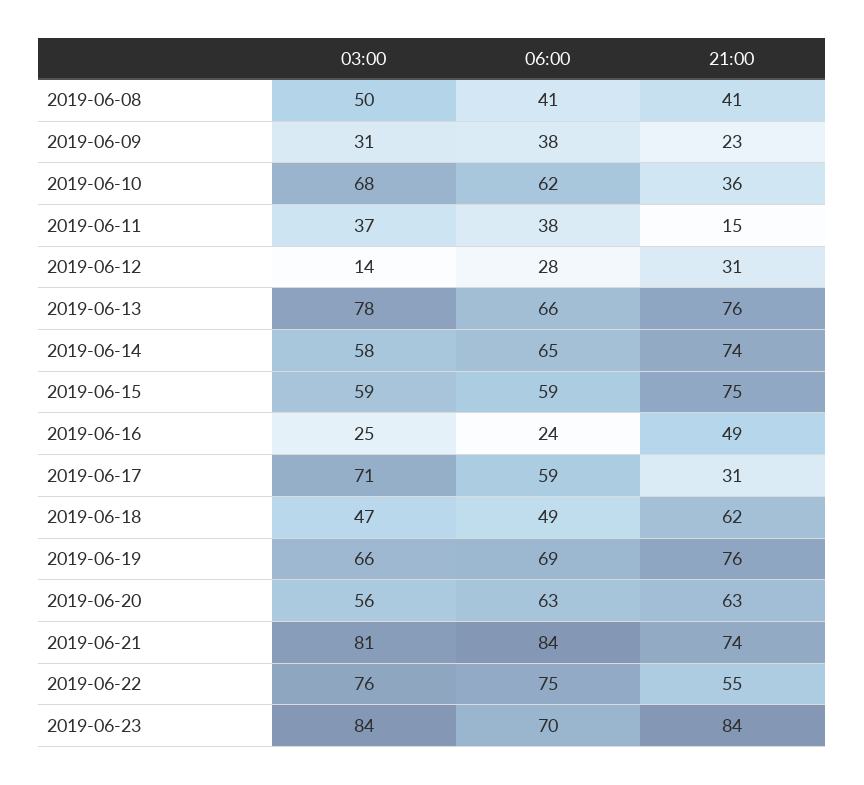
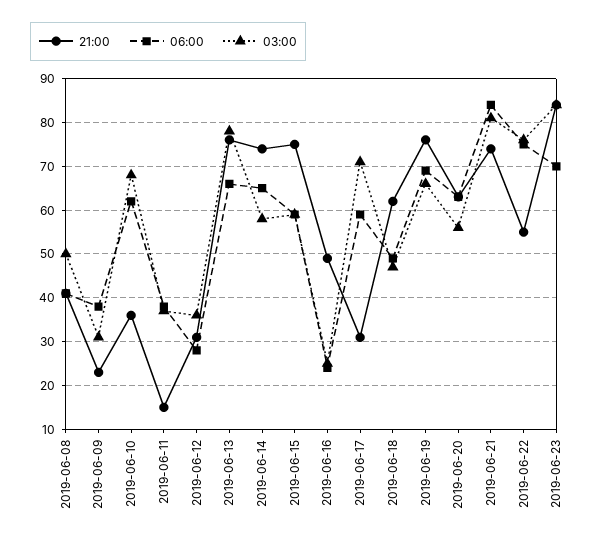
  {
    "03:00": {
      "2019-06-08": 50,
      "2019-06-09": 31,
      "2019-06-10": 68,
      "2019-06-11": 37,
-     "2019-06-12": 14,
+     "2019-06-12": 35,
      "2019-06-13": 78,
      "2019-06-14": 58,
      "2019-06-15": 59,
      "2019-06-16": 25,
      "2019-06-17": 71,
      "2019-06-18": 47,
      "2019-06-19": 66,
      "2019-06-20": 56,
      "2019-06-21": 81,
      "2019-06-22": 76,
      "2019-06-23": 84
    },
    "06:00": {
      "2019-06-08": 41,
      "2019-06-09": 38,
      "2019-06-10": 62,
      "2019-06-11": 38,
      "2019-06-12": 28,
      "2019-06-13": 66,
      "2019-06-14": 65,
      "2019-06-15": 59,
      "2019-06-16": 24,
      "2019-06-17": 59,
      "2019-06-18": 49,
      "2019-06-19": 69,
      "2019-06-20": 63,
      "2019-06-21": 84,
      "2019-06-22": 75,
      "2019-06-23": 70
    },
    "21:00": {
      "2019-06-08": 41,
      "2019-06-09": 23,
      "2019-06-10": 36,
      "2019-06-11": 15,
      "2019-06-12": 31,
      "2019-06-13": 76,
      "2019-06-14": 74,
      "2019-06-15": 75,
      "2019-06-16": 49,
      "2019-06-17": 31,
      "2019-06-18": 62,
      "2019-06-19": 76,
      "2019-06-20": 63,
      "2019-06-21": 74,
      "2019-06-22": 55,
      "2019-06-23": 84
    }
  }

